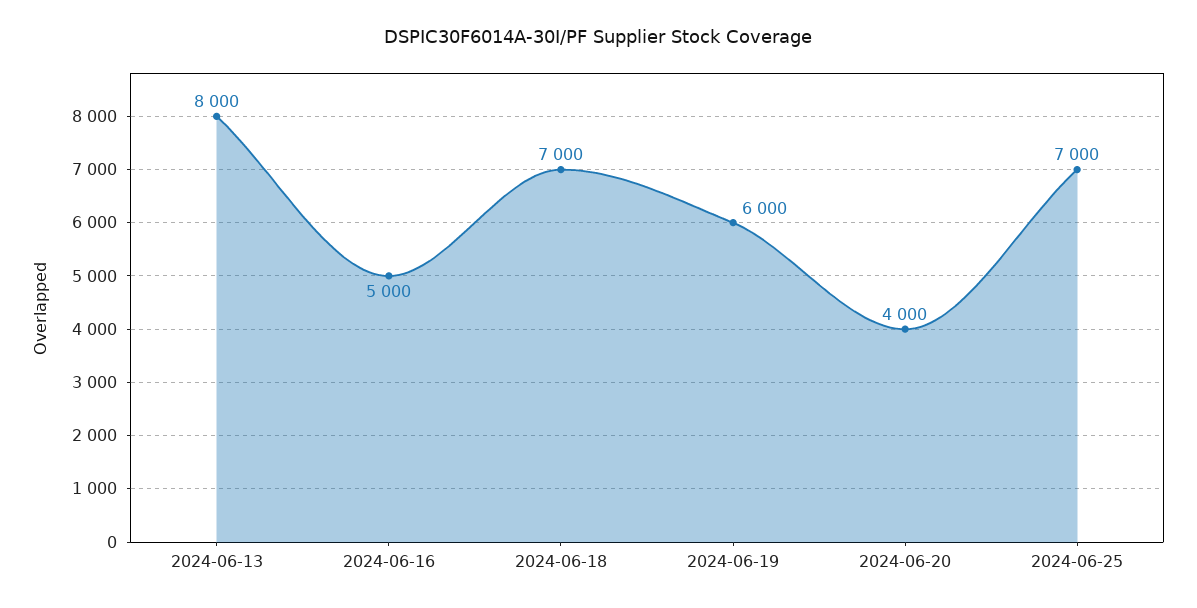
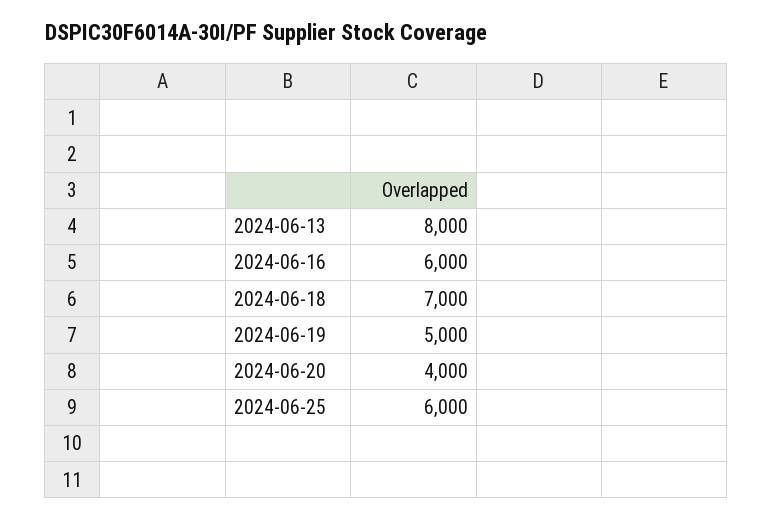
  {
    "2024-06-13": 8000,
-   "2024-06-16": 5000,
+   "2024-06-16": 6000,
    "2024-06-18": 7000,
-   "2024-06-19": 6000,
+   "2024-06-19": 5000,
    "2024-06-20": 4000,
-   "2024-06-25": 7000
+   "2024-06-25": 6000
  }

